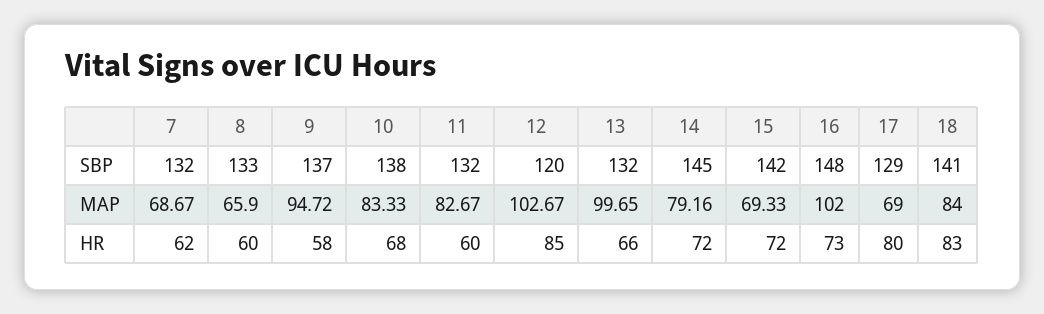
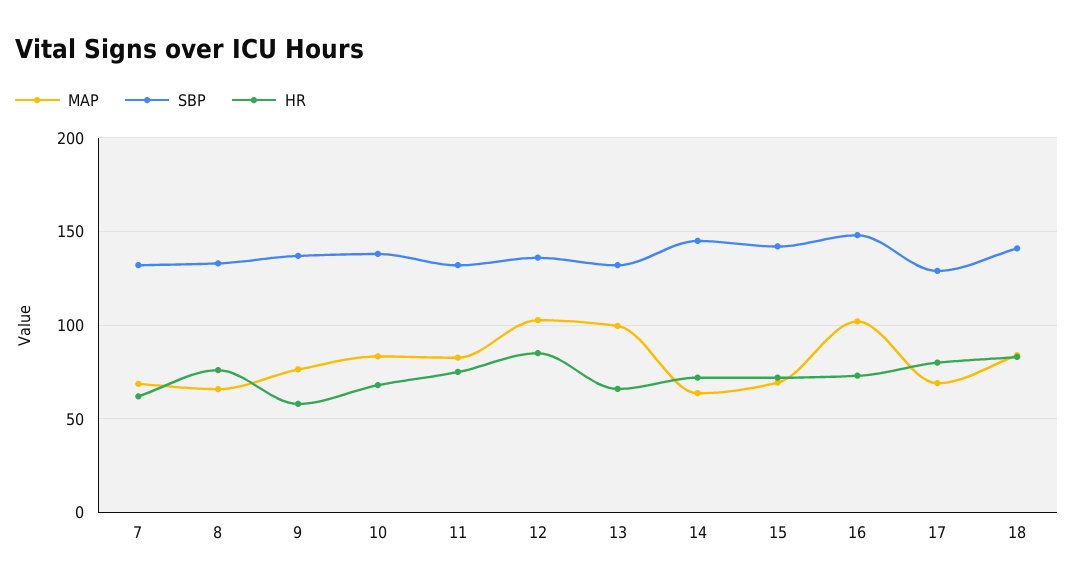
  {
    "SBP": {
      "7": 132,
      "8": 133,
      "9": 137,
      "10": 138,
      "11": 132,
-     "12": 120,
+     "12": 135,
      "13": 132,
      "14": 145,
      "15": 142,
      "16": 148,
      "17": 129,
      "18": 141
    },
    "MAP": {
      "7": 68.67,
      "8": 65.9,
-     "9": 94.72,
+     "9": 75,
      "10": 83.33,
      "11": 82.67,
      "12": 102.67,
      "13": 99.65,
-     "14": 79.16,
+     "14": 65,
      "15": 69.33,
      "16": 102,
      "17": 69,
      "18": 84
    },
    "HR": {
      "7": 62,
-     "8": 60,
+     "8": 75,
      "9": 58,
      "10": 68,
-     "11": 60,
+     "11": 75,
      "12": 85,
      "13": 66,
      "14": 72,
      "15": 72,
      "16": 73,
      "17": 80,
      "18": 83
    }
  }

